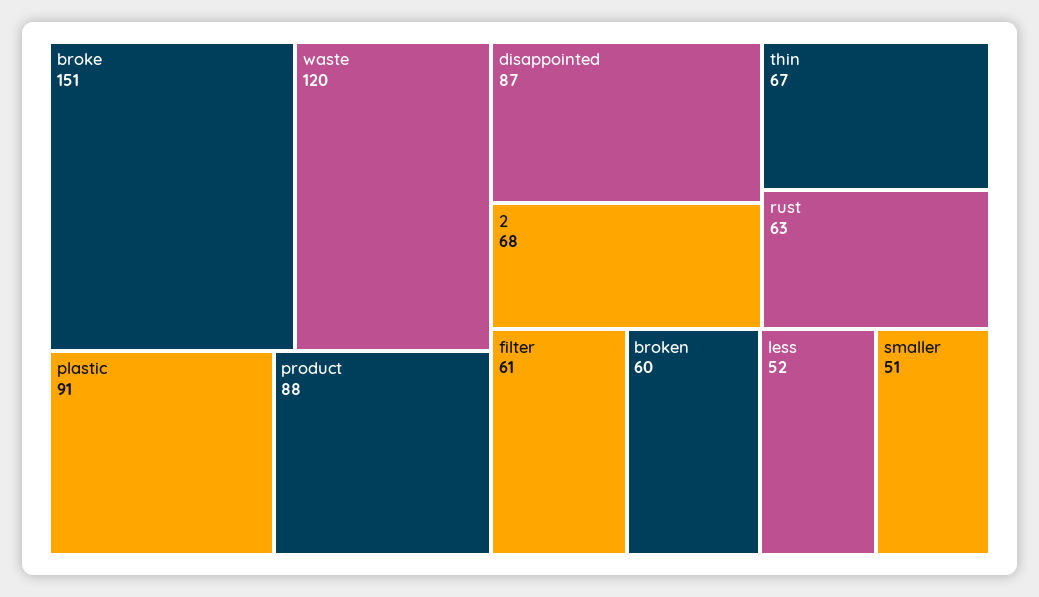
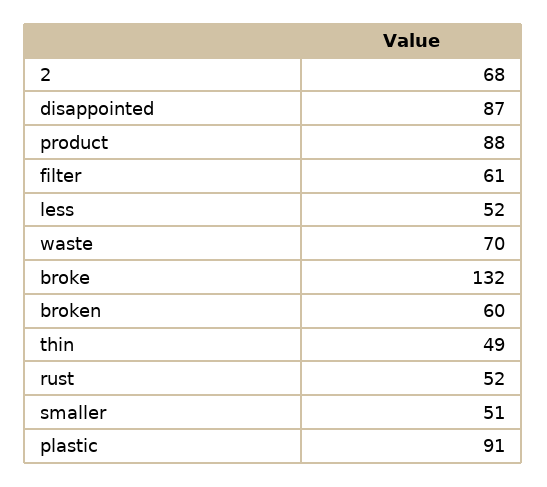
  {
-   "broke": 151,
+   "broke": 132,
-   "waste": 120,
+   "waste": 70,
    "plastic": 91,
    "product": 88,
    "disappointed": 87,
    "2": 68,
-   "thin": 67,
+   "thin": 49,
-   "rust": 63,
+   "rust": 52,
    "filter": 61,
    "broken": 60,
    "less": 52,
    "smaller": 51
  }

